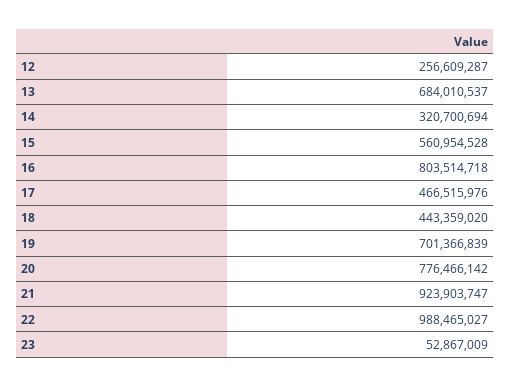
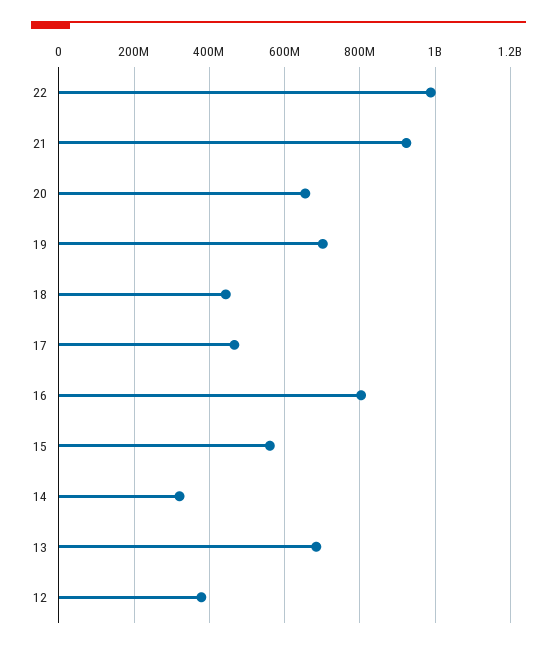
  {
-   "12": 256609287,
+   "12": 380000000,
    "13": 684010537,
    "14": 320700694,
    "15": 560954528,
    "16": 803514718,
    "17": 466515976,
    "18": 443359020,
    "19": 701366839,
-   "20": 776466142,
+   "20": 660000000,
    "21": 923903747,
-   "22": 988465027,
+   "22": 988465027
-   "23": 52867009
  }

